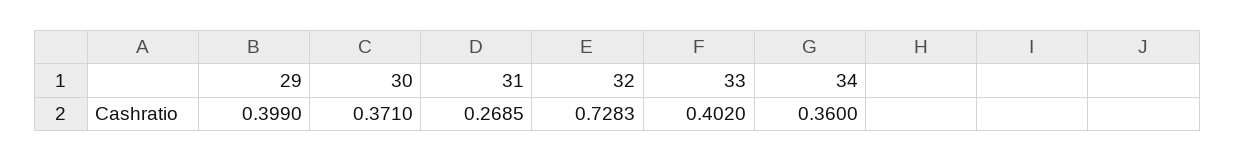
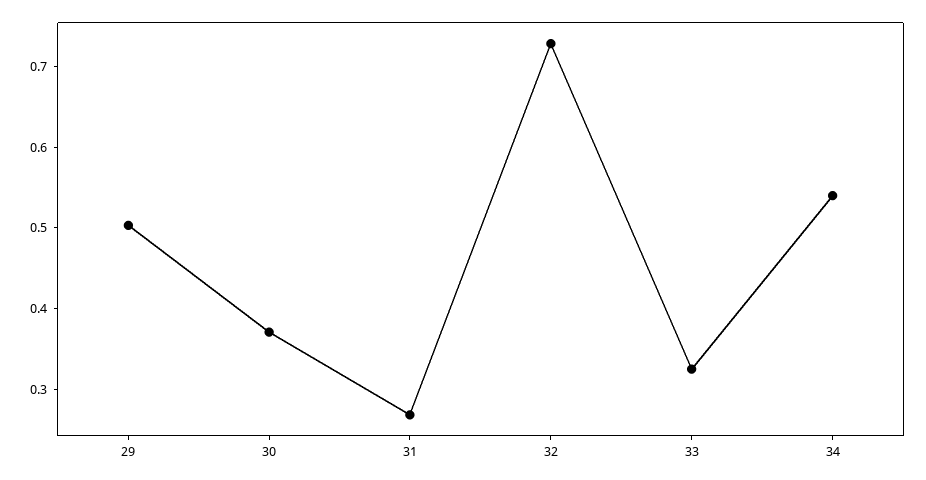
  {
-   "29": 0.399,
+   "29": 0.5,
    "30": 0.371,
    "31": 0.2685,
    "32": 0.7283,
-   "33": 0.402,
+   "33": 0.32,
-   "34": 0.36
+   "34": 0.54
  }

